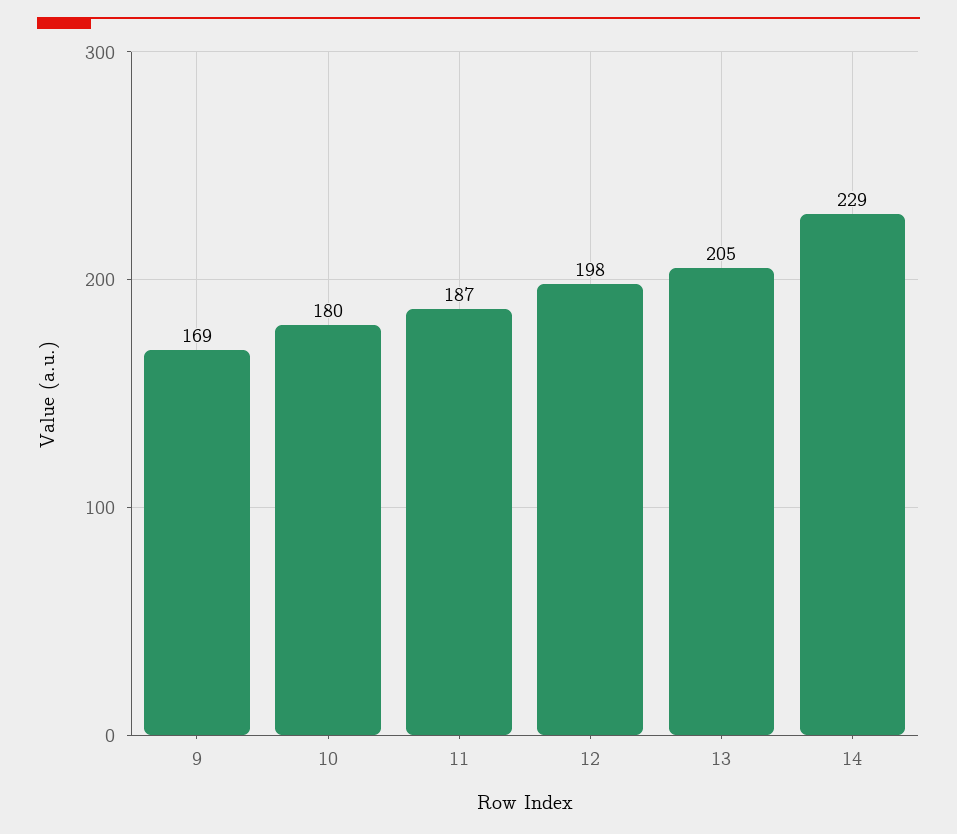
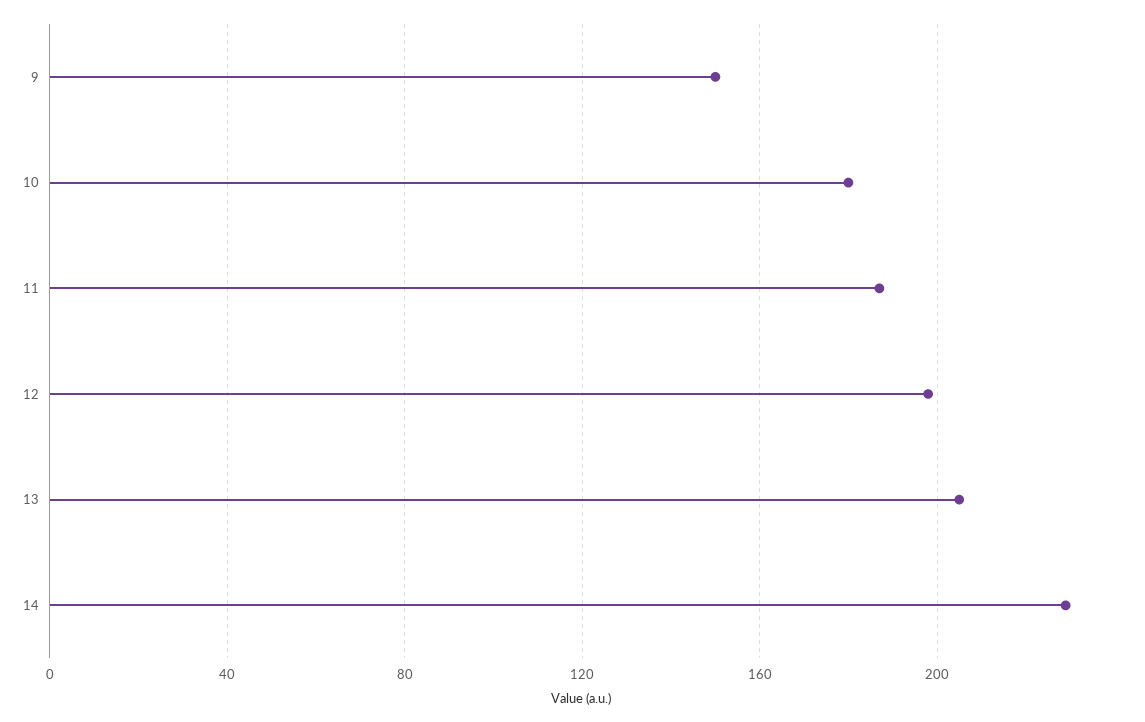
  {
-   "9": 169,
+   "9": 150,
    "10": 180,
    "11": 187,
    "12": 198,
    "13": 205,
    "14": 229
  }

